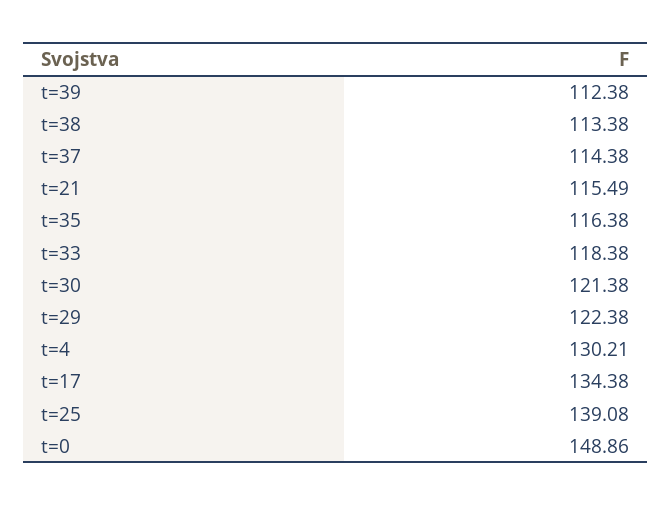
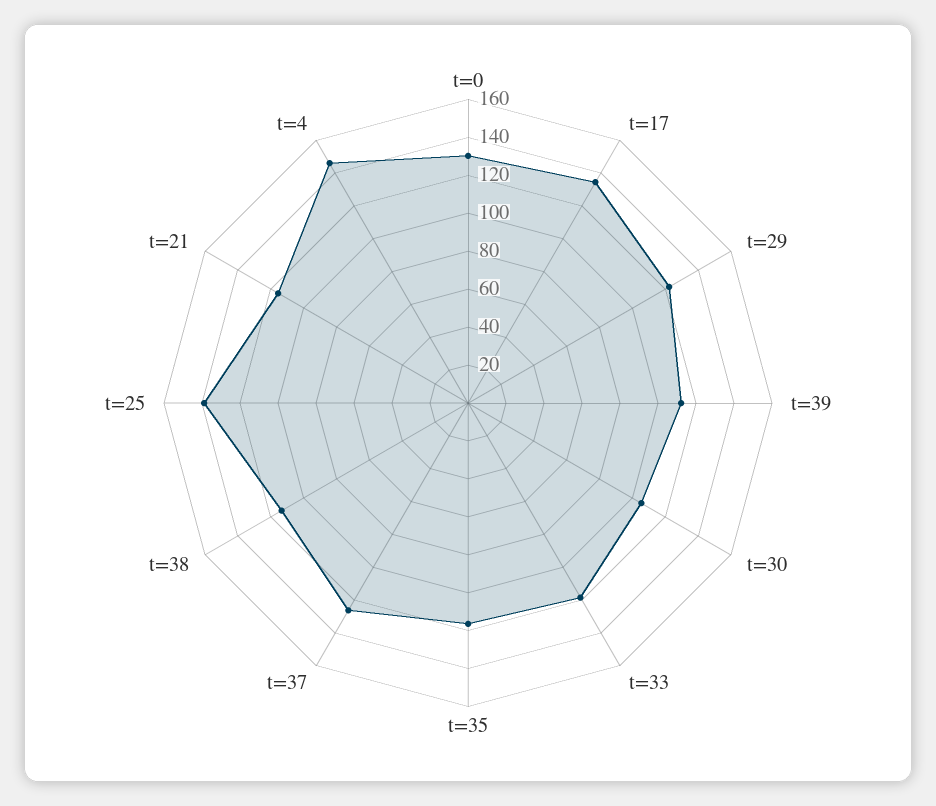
  {
    "t=39": 112.38,
    "t=38": 113.38,
-   "t=37": 114.38,
+   "t=37": 125,
    "t=21": 115.49,
    "t=35": 116.38,
    "t=33": 118.38,
-   "t=30": 121.38,
+   "t=30": 105,
    "t=29": 122.38,
-   "t=4": 130.21,
+   "t=4": 145,
    "t=17": 134.38,
    "t=25": 139.08,
-   "t=0": 148.86
+   "t=0": 130
  }

